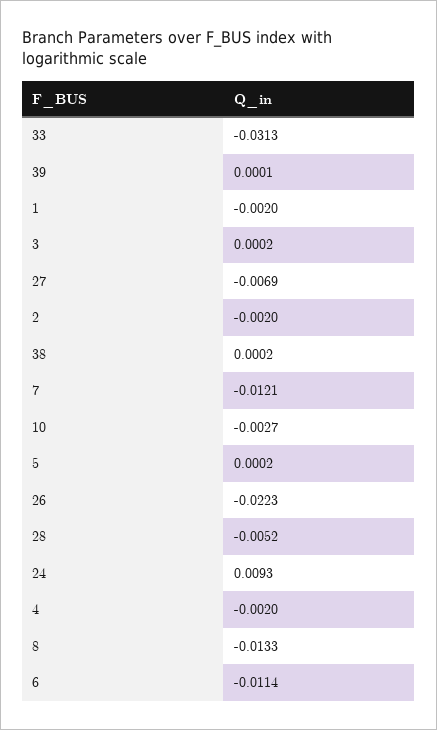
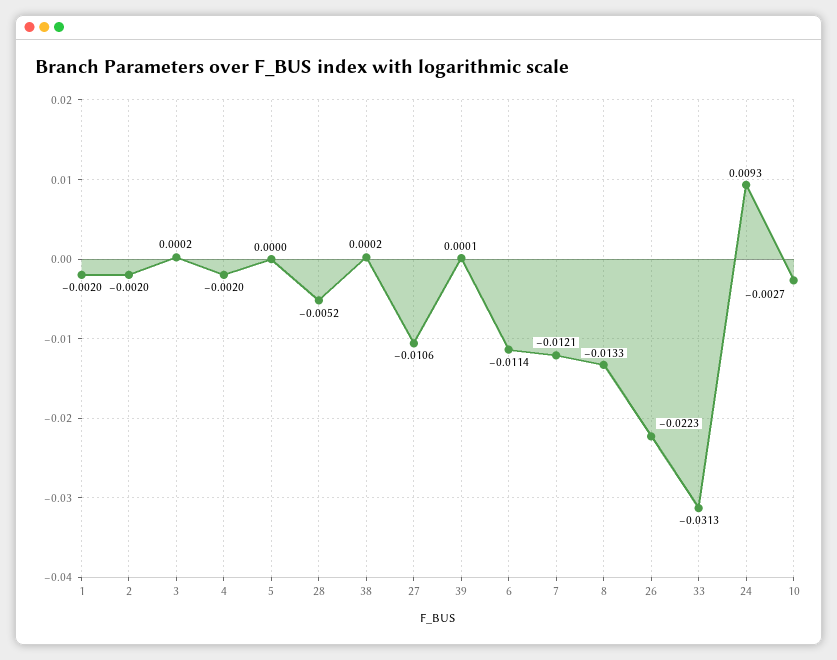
  {
    "33": -0.0313,
    "39": 0.0001,
    "1": -0.002,
    "3": 0.0002,
-   "27": -0.0069,
+   "27": -0.0106,
    "2": -0.002,
    "38": 0.0002,
    "7": -0.0121,
    "10": -0.0027,
-   "5": 0.0002,
+   "5": 0,
    "26": -0.0223,
    "28": -0.0052,
    "24": 0.0093,
    "4": -0.002,
    "8": -0.0133,
    "6": -0.0114
  }

